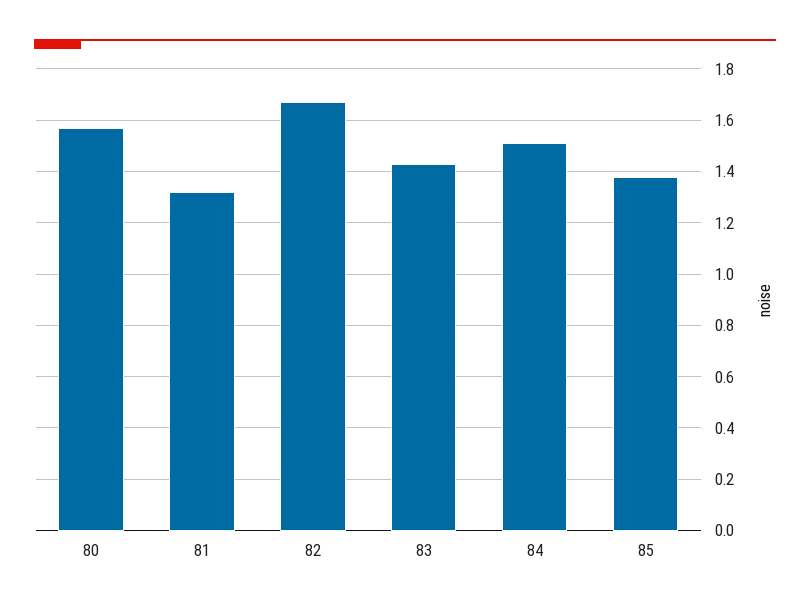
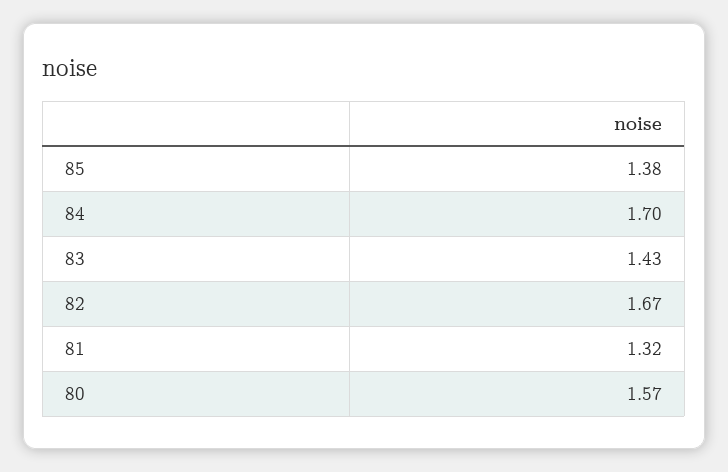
  {
    "80": 1.57,
    "81": 1.32,
    "82": 1.67,
    "83": 1.43,
-   "84": 1.5,
+   "84": 1.7,
    "85": 1.38
  }

